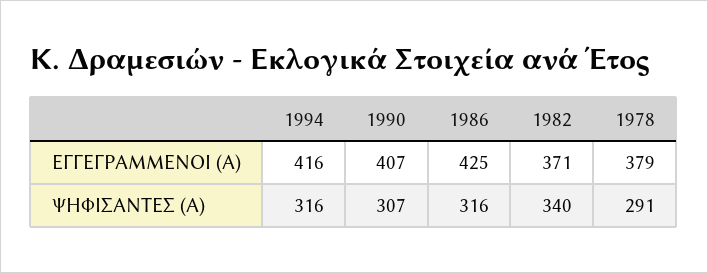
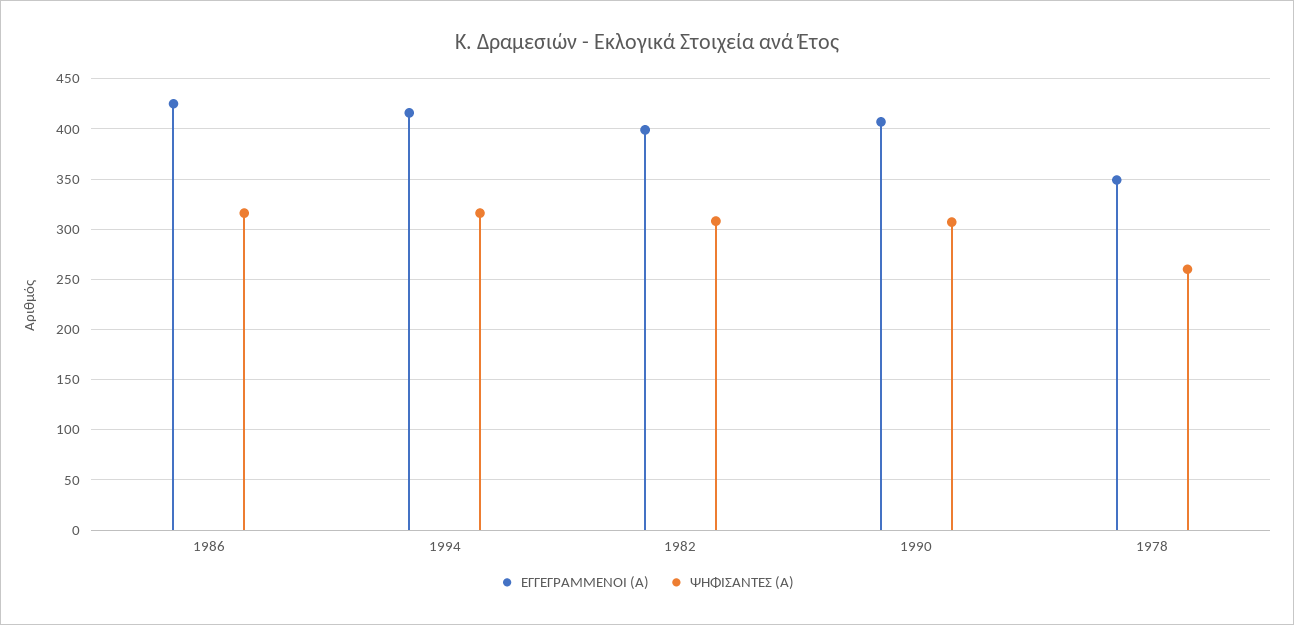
  {
    "ΕΓΓΕΓΡΑΜΜΕΝΟΙ (Α)": {
      "1994": 416,
      "1990": 407,
      "1986": 425,
-     "1982": 371,
+     "1982": 400,
-     "1978": 379
+     "1978": 350
    },
    "ΨΗΦΙΣΑΝΤΕΣ (Α)": {
      "1994": 316,
      "1990": 307,
      "1986": 316,
-     "1982": 340,
+     "1982": 310,
-     "1978": 291
+     "1978": 260
    }
  }

